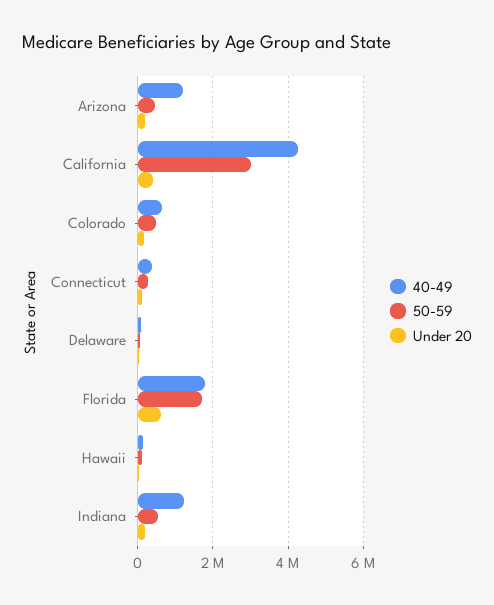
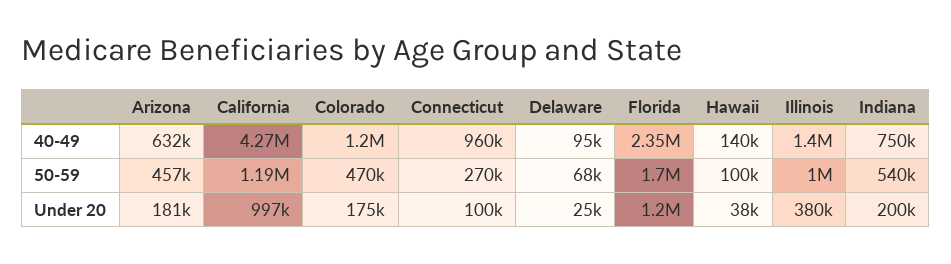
  {
    "40-49": {
-     "Arizona": 1200000,
+     "Arizona": 632000,
      "California": 4270000,
-     "Colorado": 600000,
+     "Colorado": 1200000,
-     "Connecticut": 400000,
+     "Connecticut": 960000,
      "Delaware": 95000,
-     "Florida": 1800000,
+     "Florida": 2350000,
      "Hawaii": 140000,
-     "Indiana": 1200000
+     "Indiana": 750000,
+     "Illinois": 1400000
    },
    "50-59": {
      "Arizona": 457000,
-     "California": 3000000,
+     "California": 1190000,
      "Colorado": 470000,
      "Connecticut": 270000,
      "Delaware": 68000,
      "Florida": 1700000,
      "Hawaii": 100000,
-     "Indiana": 540000
+     "Indiana": 540000,
+     "Illinois": 1000000
    },
    "Under 20": {
      "Arizona": 181000,
-     "California": 400000,
+     "California": 997000,
      "Colorado": 175000,
      "Connecticut": 100000,
      "Delaware": 25000,
-     "Florida": 600000,
+     "Florida": 1200000,
      "Hawaii": 38000,
-     "Indiana": 200000
+     "Indiana": 200000,
+     "Illinois": 380000
    }
  }

